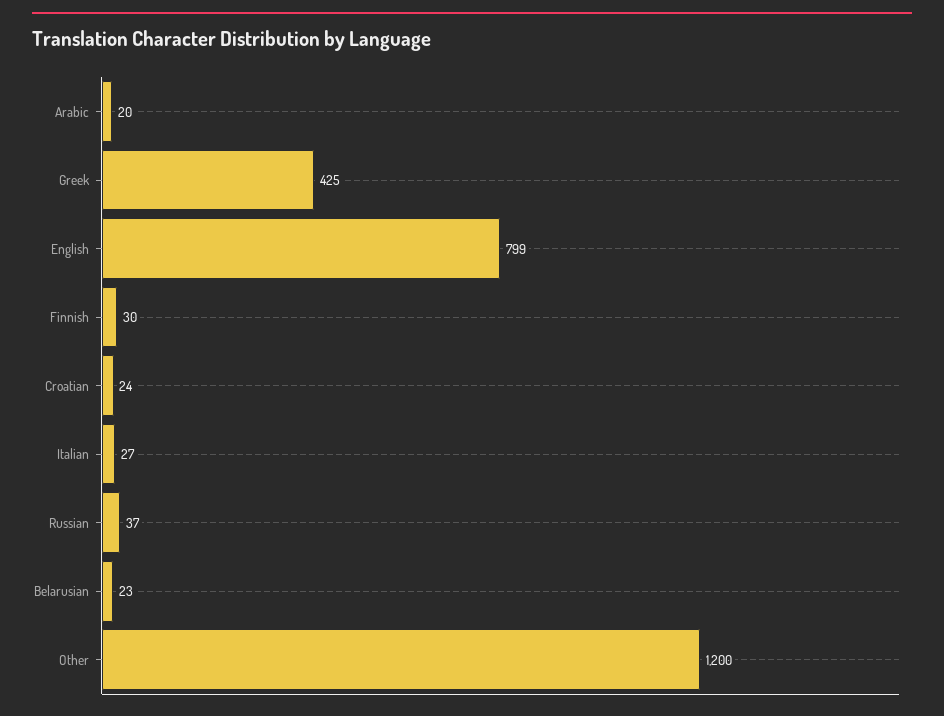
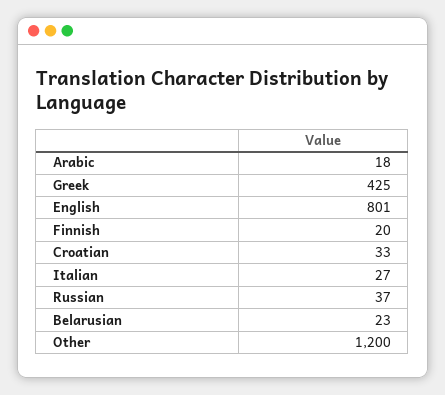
  {
-   "Arabic": 20,
+   "Arabic": 18,
    "Greek": 425,
-   "English": 799,
+   "English": 801,
-   "Finnish": 30,
+   "Finnish": 20,
-   "Croatian": 24,
+   "Croatian": 33,
    "Italian": 27,
    "Russian": 37,
    "Belarusian": 23,
    "Other": 1200
  }

